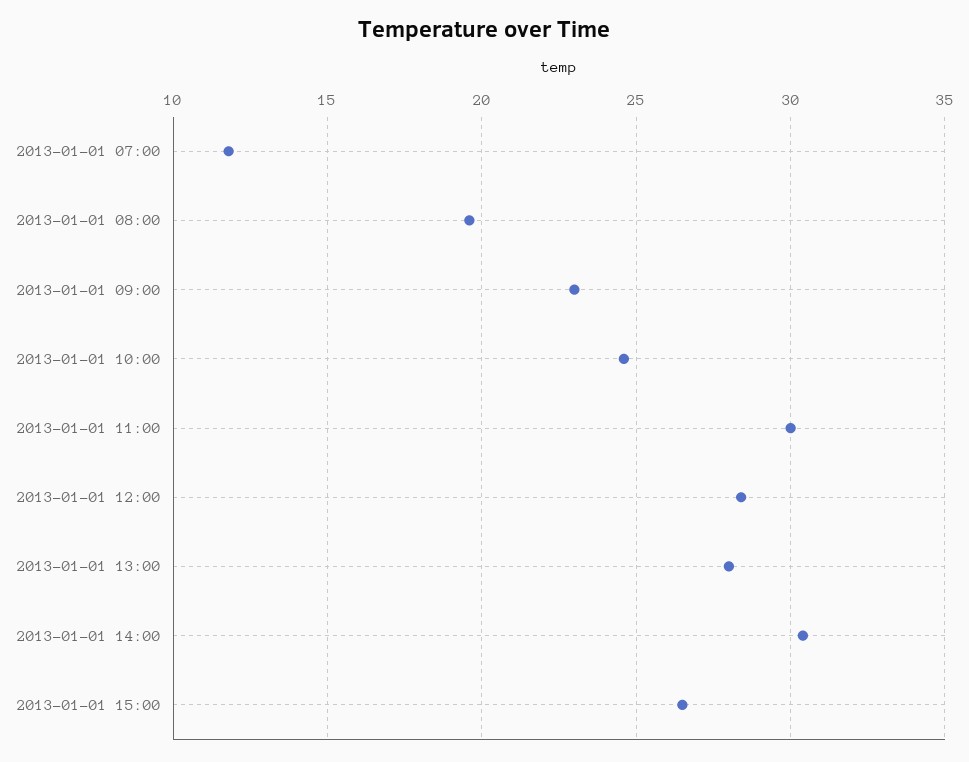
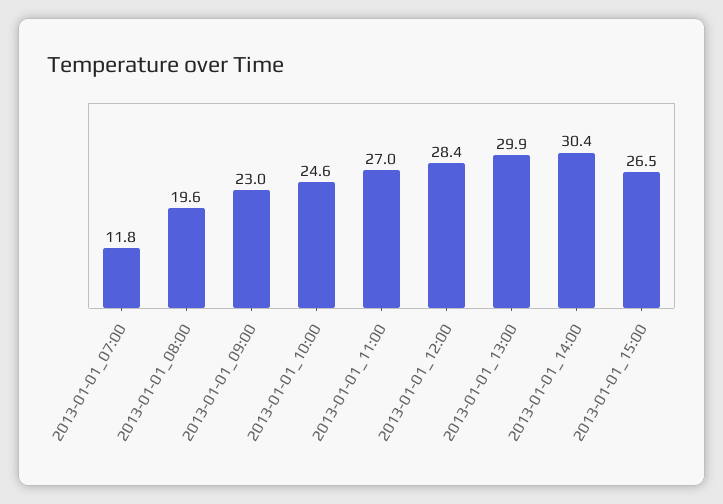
  {
    "2013-01-01 07:00": 11.8,
    "2013-01-01 08:00": 19.6,
    "2013-01-01 09:00": 23,
    "2013-01-01 10:00": 24.6,
-   "2013-01-01 11:00": 30,
+   "2013-01-01 11:00": 27,
    "2013-01-01 12:00": 28.4,
-   "2013-01-01 13:00": 28,
+   "2013-01-01 13:00": 29.9,
    "2013-01-01 14:00": 30.4,
    "2013-01-01 15:00": 26.5
  }

